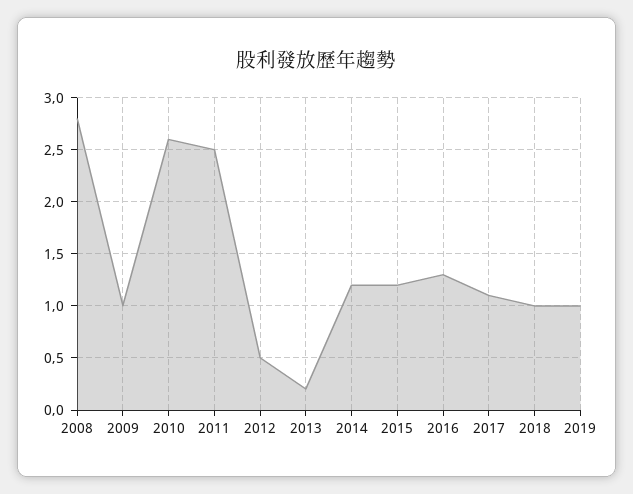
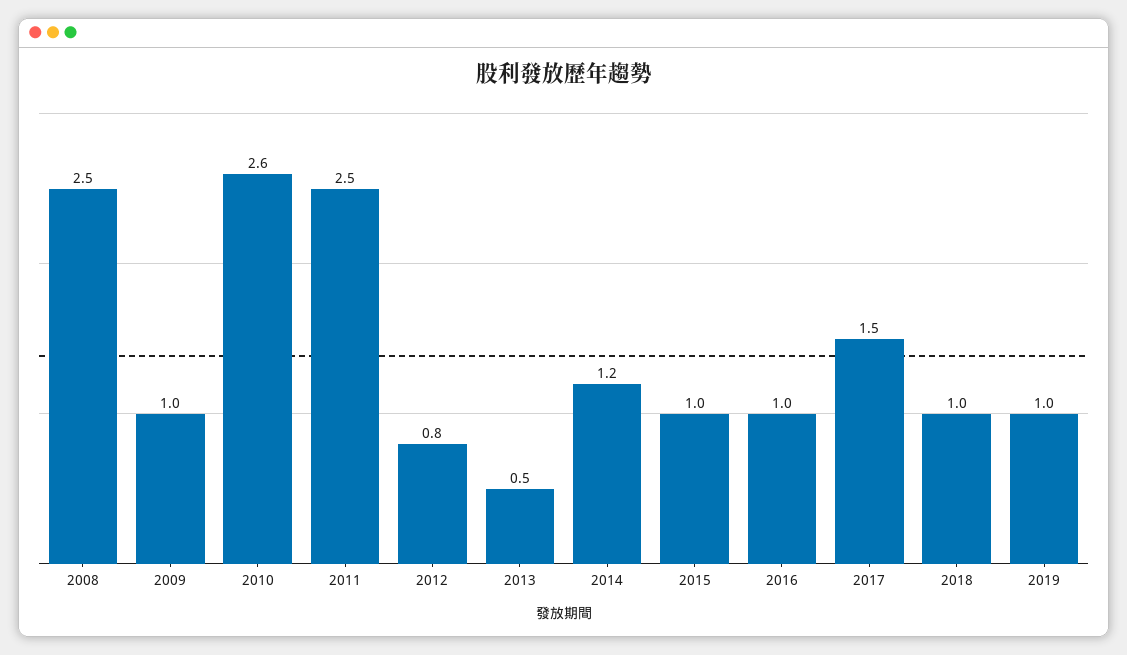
  {
-   "2008": 2.8,
+   "2008": 2.5,
    "2009": 1,
    "2010": 2.6,
    "2011": 2.5,
-   "2012": 0.5,
+   "2012": 0.8,
-   "2013": 0.2,
+   "2013": 0.5,
    "2014": 1.2,
-   "2015": 1.2,
+   "2015": 1,
-   "2016": 1.3,
+   "2016": 1,
-   "2017": 1.1,
+   "2017": 1.5,
    "2018": 1,
    "2019": 1
  }

